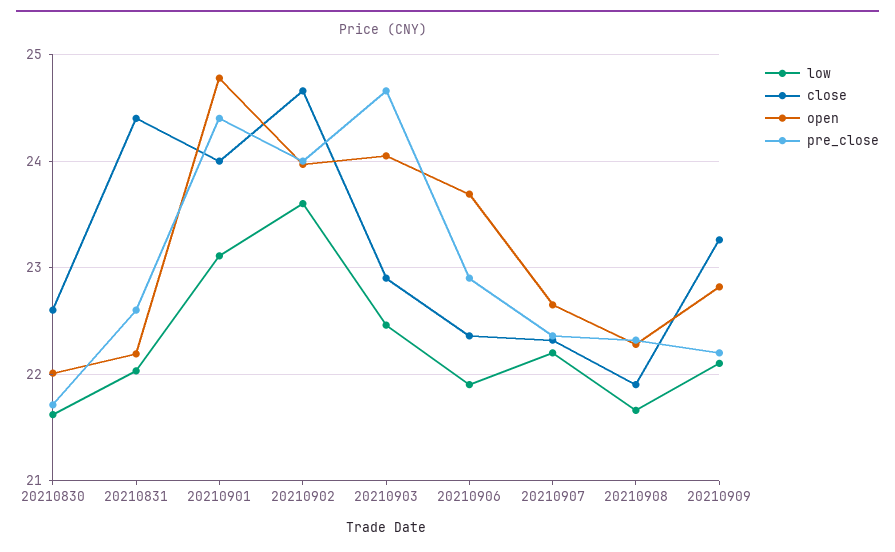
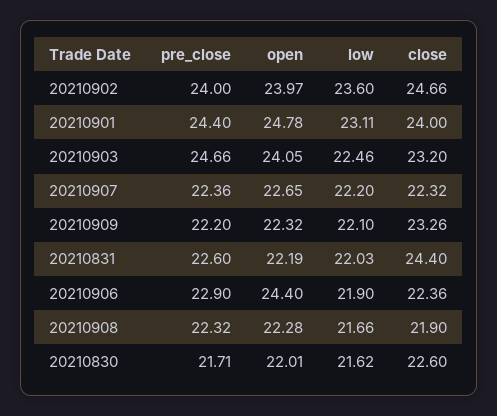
  {
    "low": {
      "20210830": 21.62,
      "20210831": 22.03,
      "20210901": 23.11,
      "20210902": 23.6,
      "20210903": 22.46,
      "20210906": 21.9,
      "20210907": 22.2,
      "20210908": 21.66,
      "20210909": 22.1
    },
    "close": {
      "20210830": 22.6,
      "20210831": 24.4,
      "20210901": 24,
      "20210902": 24.66,
-     "20210903": 22.9,
+     "20210903": 23.2,
      "20210906": 22.36,
      "20210907": 22.32,
      "20210908": 21.9,
      "20210909": 23.26
    },
    "open": {
      "20210830": 22.01,
      "20210831": 22.19,
      "20210901": 24.78,
      "20210902": 23.97,
      "20210903": 24.05,
-     "20210906": 23.7,
+     "20210906": 24.4,
      "20210907": 22.65,
      "20210908": 22.28,
-     "20210909": 22.8
+     "20210909": 22.32
    },
    "pre_close": {
      "20210830": 21.71,
      "20210831": 22.6,
      "20210901": 24.4,
      "20210902": 24,
      "20210903": 24.66,
      "20210906": 22.9,
      "20210907": 22.36,
      "20210908": 22.32,
      "20210909": 22.2
    }
  }

